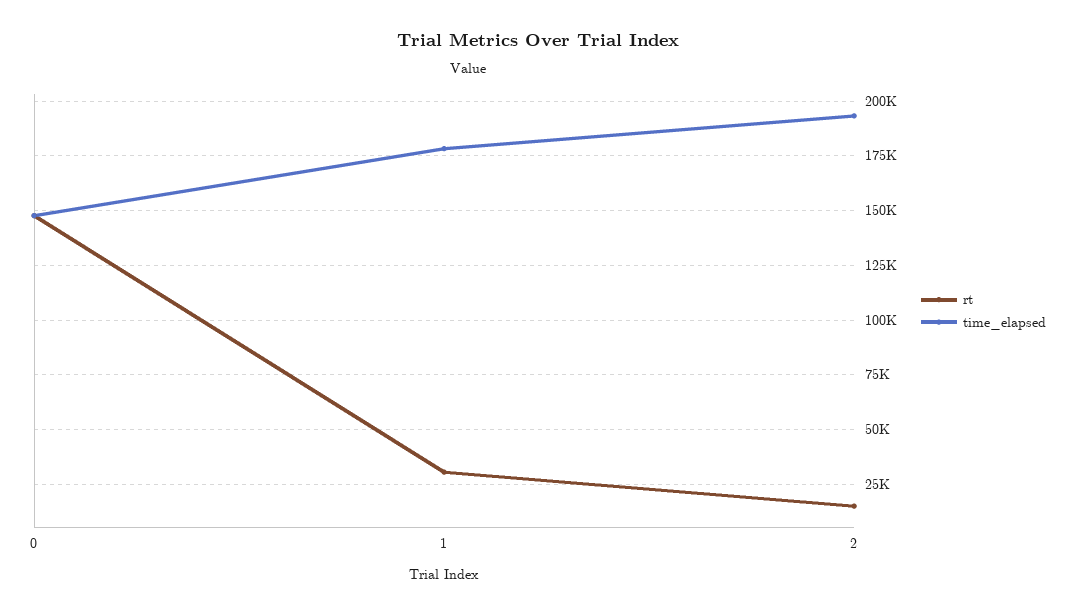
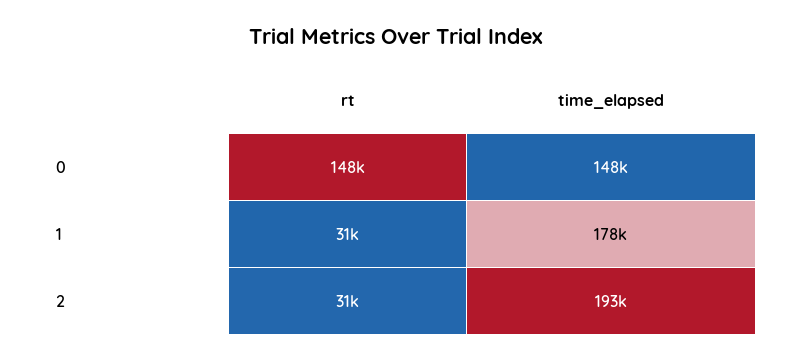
  {
    "rt": {
      "0": 148000,
      "1": 31000,
-     "2": 15000
+     "2": 31000
    },
    "time_elapsed": {
      "0": 148000,
      "1": 178000,
      "2": 193000
    }
  }

